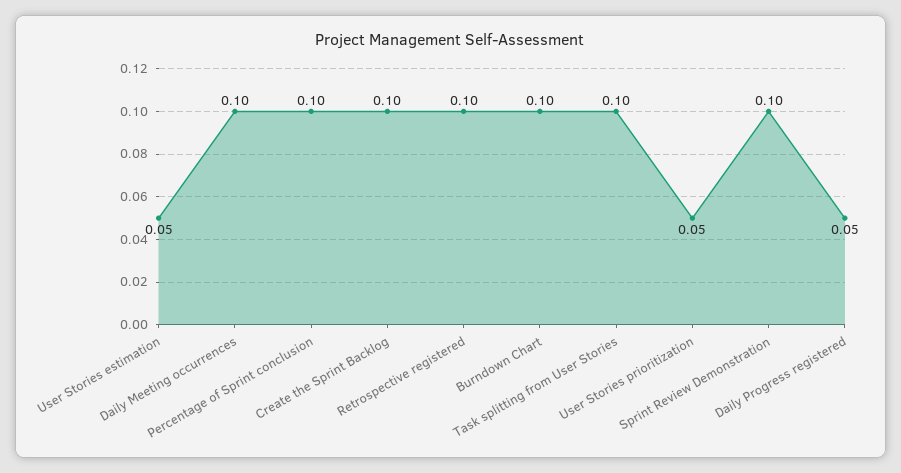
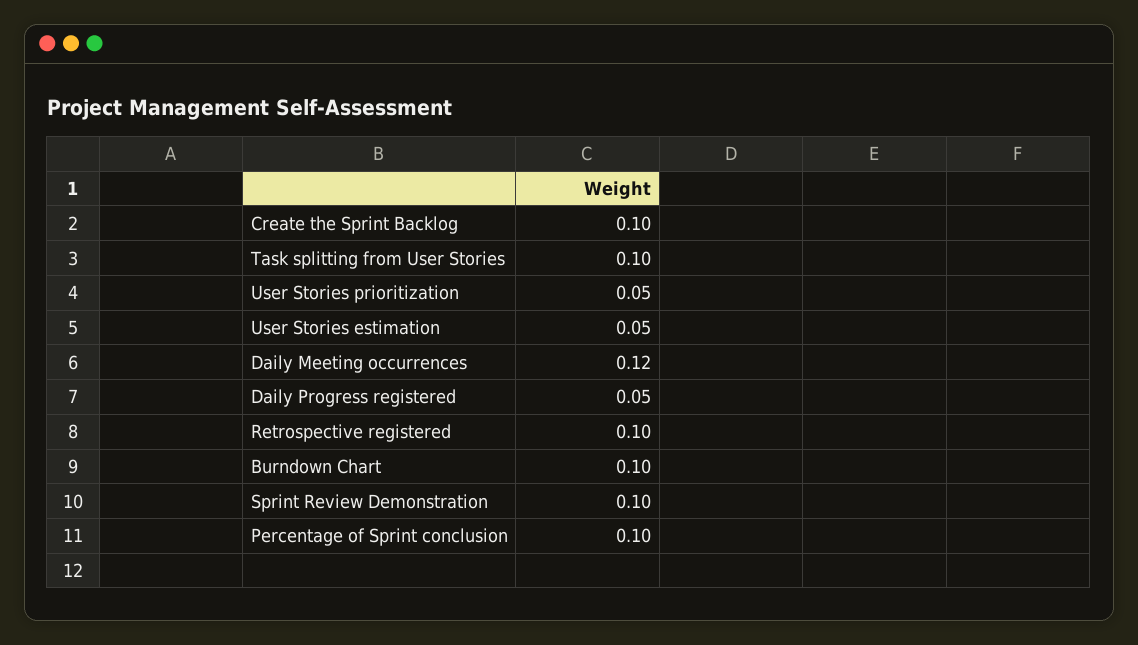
  {
    "User Stories estimation": 0.05,
-   "Daily Meeting occurrences": 0.1,
+   "Daily Meeting occurrences": 0.12,
    "Percentage of Sprint conclusion": 0.1,
    "Create the Sprint Backlog": 0.1,
    "Retrospective registered": 0.1,
    "Burndown Chart": 0.1,
    "Task splitting from User Stories": 0.1,
    "User Stories prioritization": 0.05,
    "Sprint Review Demonstration": 0.1,
    "Daily Progress registered": 0.05
  }

